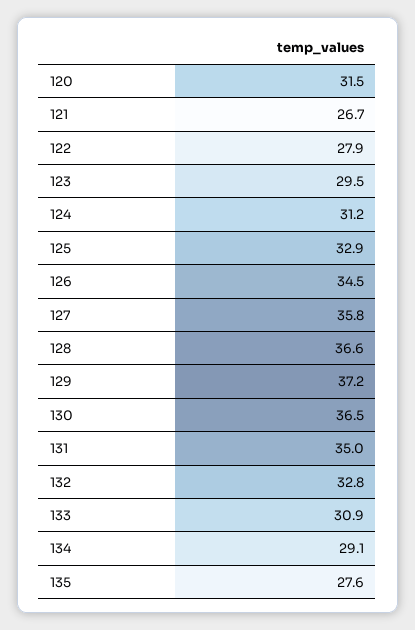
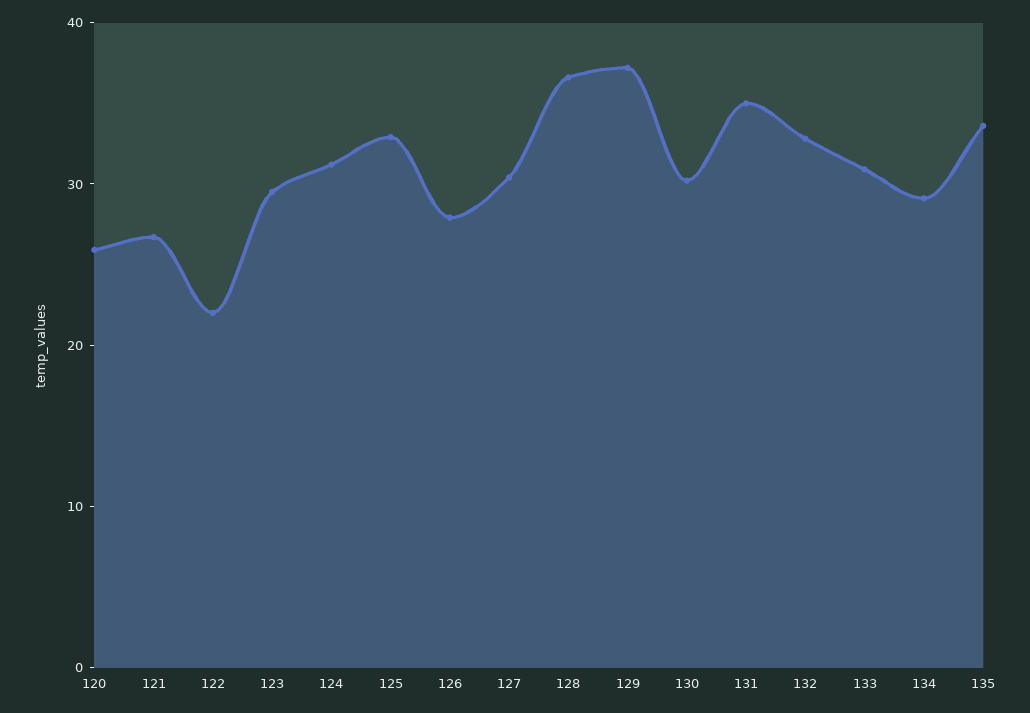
  {
-   "120": 31.5,
+   "120": 26,
    "121": 26.7,
-   "122": 27.9,
+   "122": 22,
    "123": 29.5,
    "124": 31.2,
    "125": 32.9,
-   "126": 34.5,
+   "126": 28,
-   "127": 35.8,
+   "127": 30,
    "128": 36.6,
    "129": 37.2,
-   "130": 36.5,
+   "130": 30,
    "131": 35,
    "132": 32.8,
    "133": 30.9,
    "134": 29.1,
-   "135": 27.6
+   "135": 34
  }

